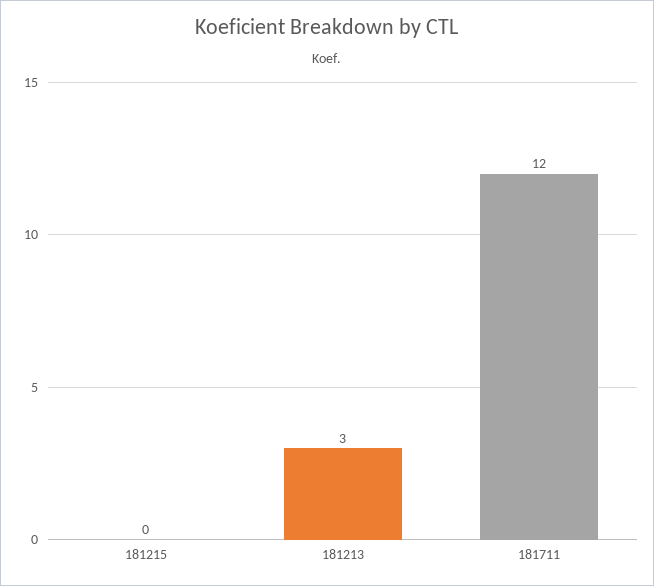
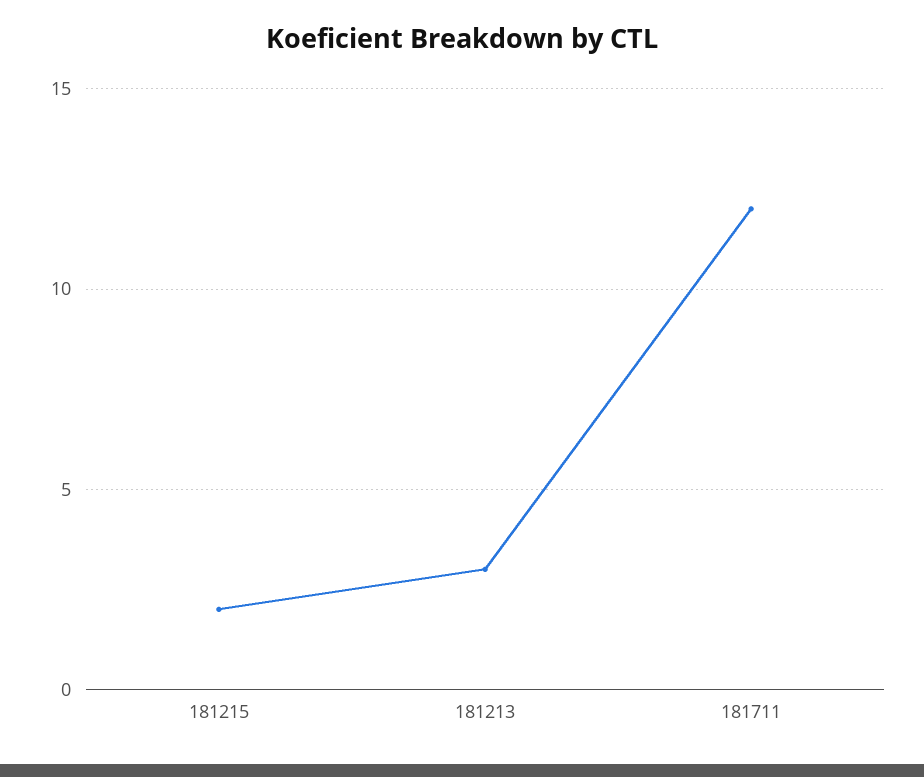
  {
-   "181215": 0,
+   "181215": 2,
    "181213": 3,
    "181711": 12
  }

